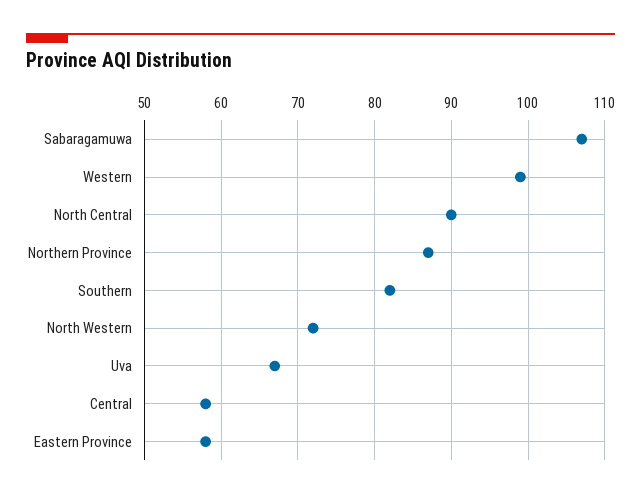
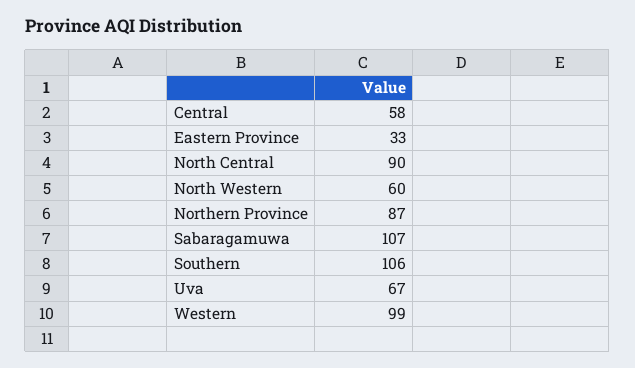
  {
    "Sabaragamuwa": 107,
    "Western": 99,
    "North Central": 90,
    "Northern Province": 87,
-   "Southern": 82,
+   "Southern": 106,
-   "North Western": 72,
+   "North Western": 60,
    "Uva": 67,
    "Central": 58,
-   "Eastern Province": 58
+   "Eastern Province": 33
  }

